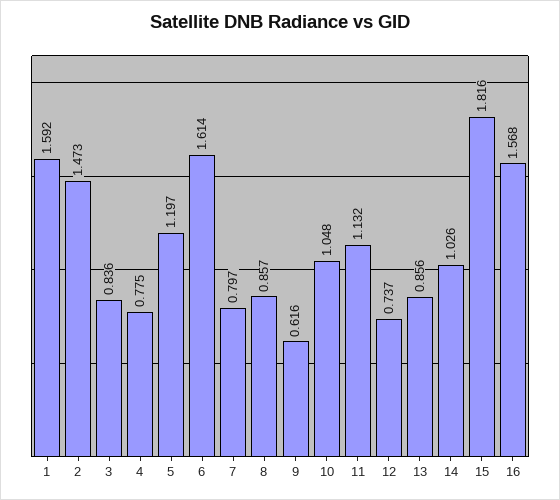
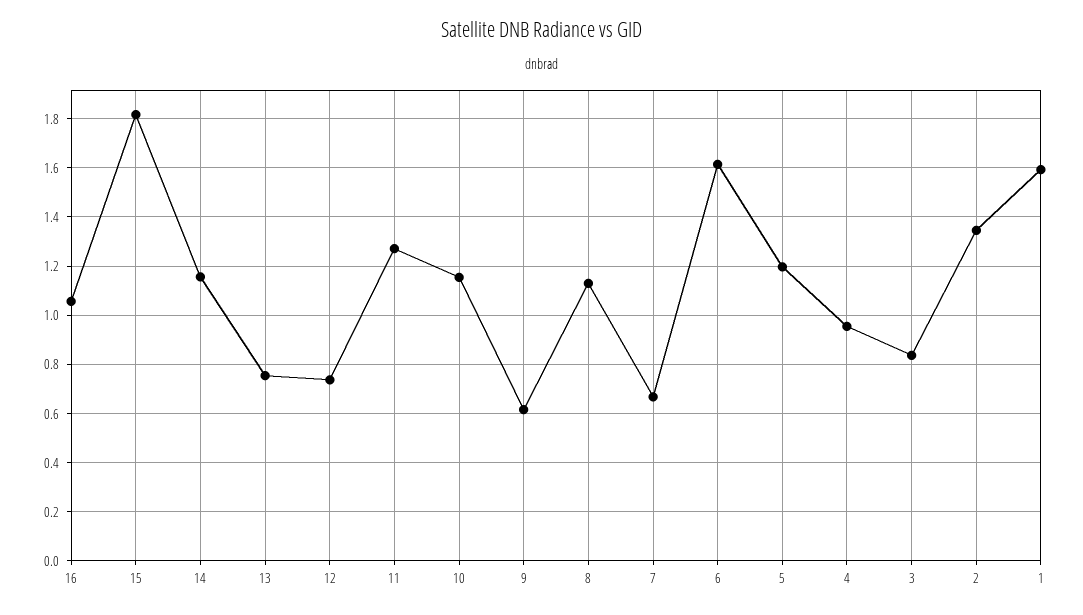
  {
    "1": 1.592,
-   "2": 1.473,
+   "2": 1.35,
    "3": 0.836,
-   "4": 0.775,
+   "4": 0.95,
    "5": 1.197,
    "6": 1.614,
-   "7": 0.797,
+   "7": 0.675,
-   "8": 0.857,
+   "8": 1.125,
    "9": 0.616,
-   "10": 1.048,
+   "10": 1.15,
-   "11": 1.132,
+   "11": 1.275,
    "12": 0.737,
-   "13": 0.856,
+   "13": 0.75,
-   "14": 1.026,
+   "14": 1.15,
    "15": 1.816,
-   "16": 1.568
+   "16": 1.05
  }

